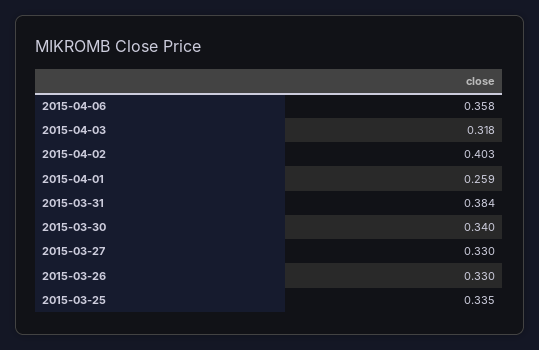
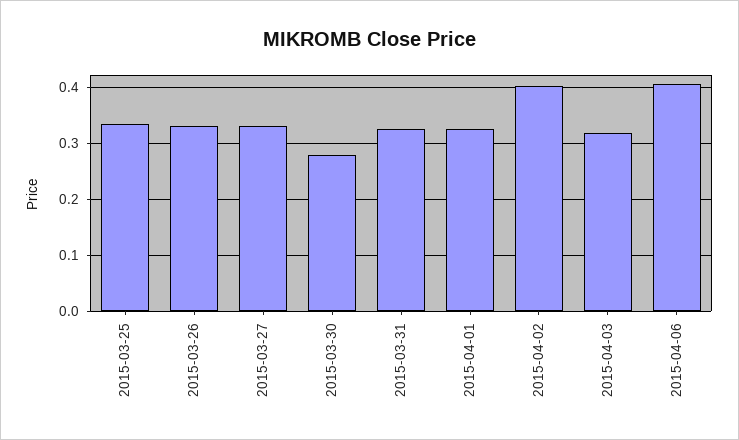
  {
-   "2015-04-06": 0.358,
+   "2015-04-06": 0.4,
    "2015-04-03": 0.318,
    "2015-04-02": 0.403,
-   "2015-04-01": 0.259,
+   "2015-04-01": 0.32,
-   "2015-03-31": 0.384,
+   "2015-03-31": 0.32,
-   "2015-03-30": 0.34,
+   "2015-03-30": 0.28,
    "2015-03-27": 0.33,
    "2015-03-26": 0.33,
    "2015-03-25": 0.335
  }

